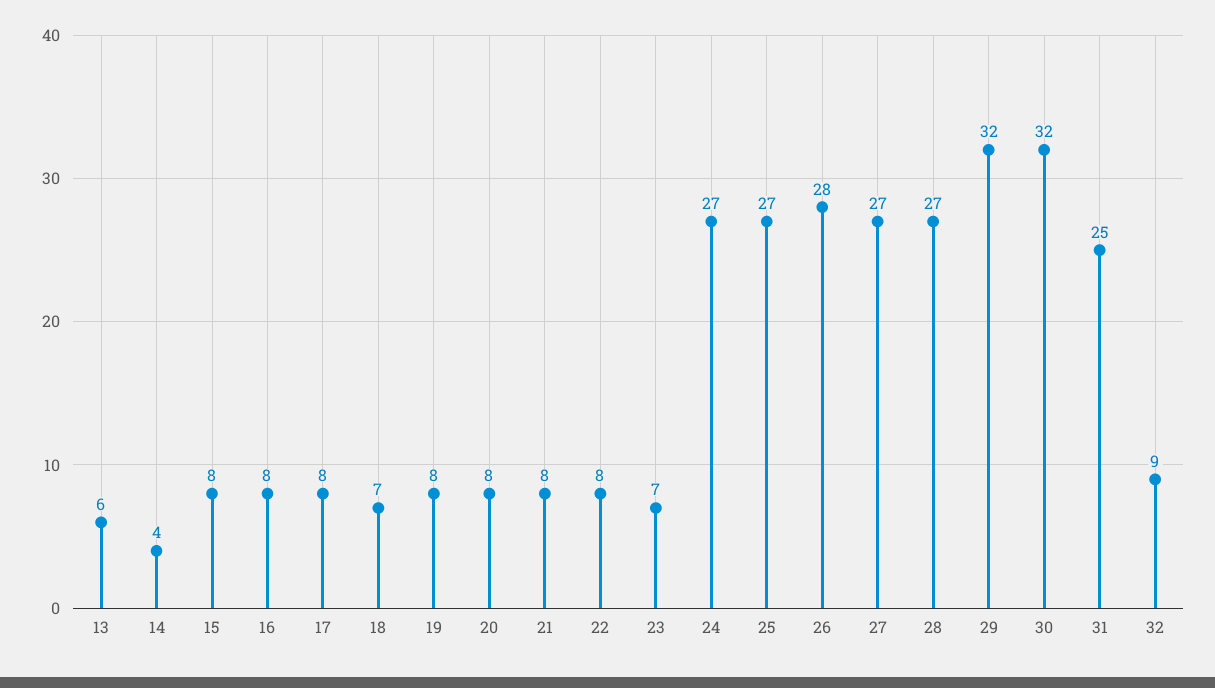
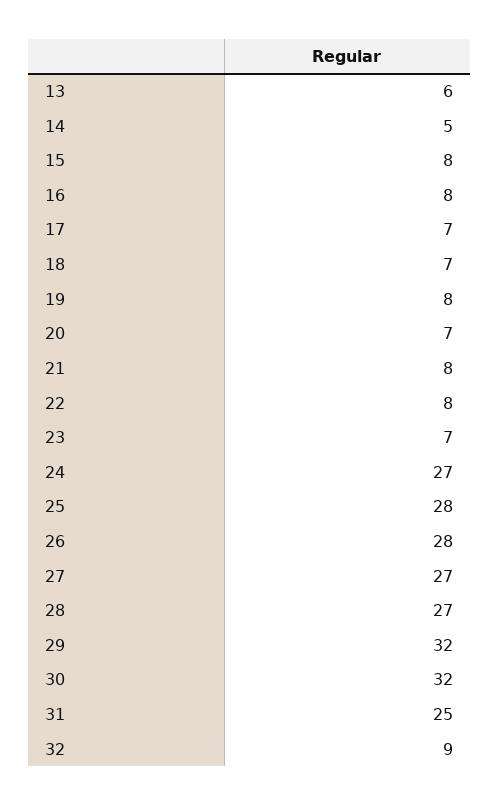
  {
    "13": 6,
-   "14": 4,
+   "14": 5,
    "15": 8,
    "16": 8,
-   "17": 8,
+   "17": 7,
    "18": 7,
    "19": 8,
-   "20": 8,
+   "20": 7,
    "21": 8,
    "22": 8,
    "23": 7,
    "24": 27,
-   "25": 27,
+   "25": 28,
    "26": 28,
    "27": 27,
    "28": 27,
    "29": 32,
    "30": 32,
    "31": 25,
    "32": 9
  }

